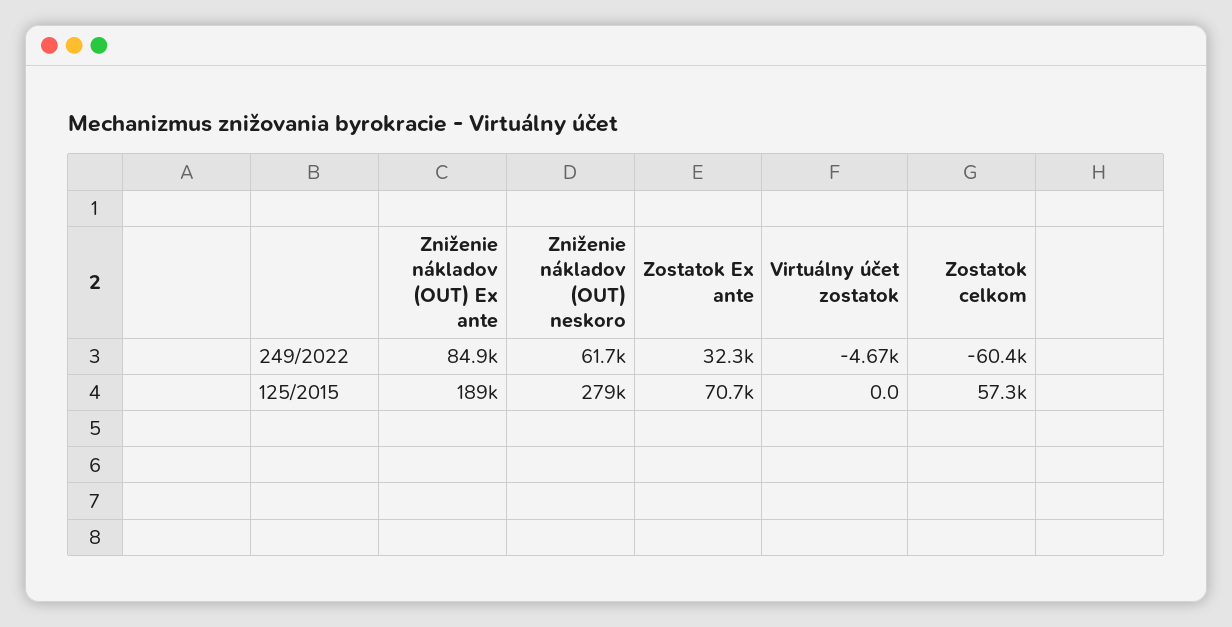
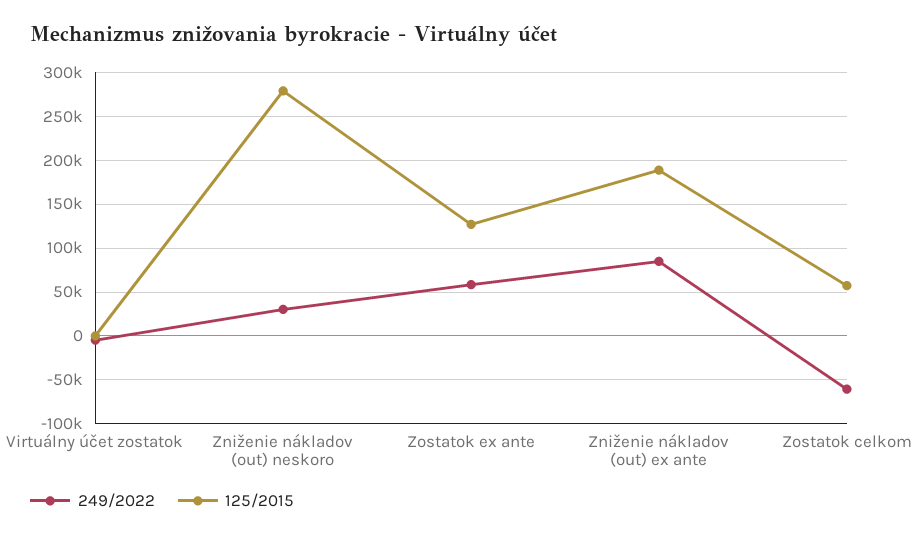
  {
    "249/2022": {
      "Zniženie nákladov (OUT) Ex ante": 84900,
-     "Zniženie nákladov (OUT) neskoro": 61700,
+     "Zniženie nákladov (OUT) neskoro": 30000,
-     "Zostatok Ex ante": 32300,
+     "Zostatok Ex ante": 60000,
      "Virtuálny účet zostatok": -4670,
      "Zostatok celkom": -60400
    },
    "125/2015": {
      "Zniženie nákladov (OUT) Ex ante": 189000,
      "Zniženie nákladov (OUT) neskoro": 279000,
-     "Zostatok Ex ante": 70700,
+     "Zostatok Ex ante": 130000,
      "Virtuálny účet zostatok": 0,
      "Zostatok celkom": 57300
    }
  }

